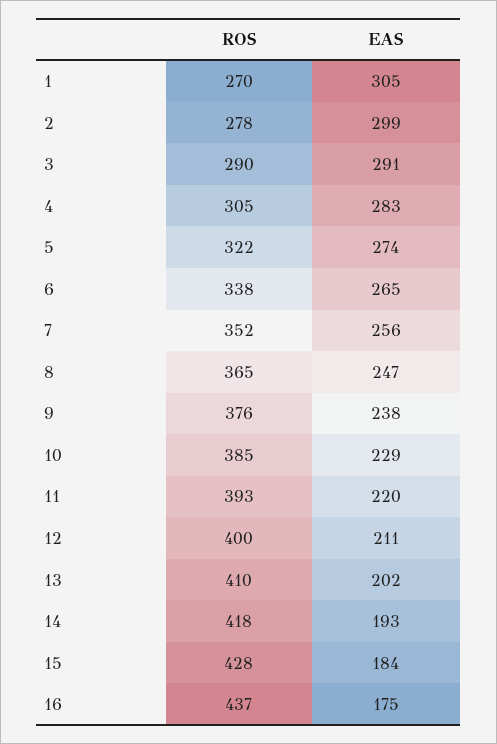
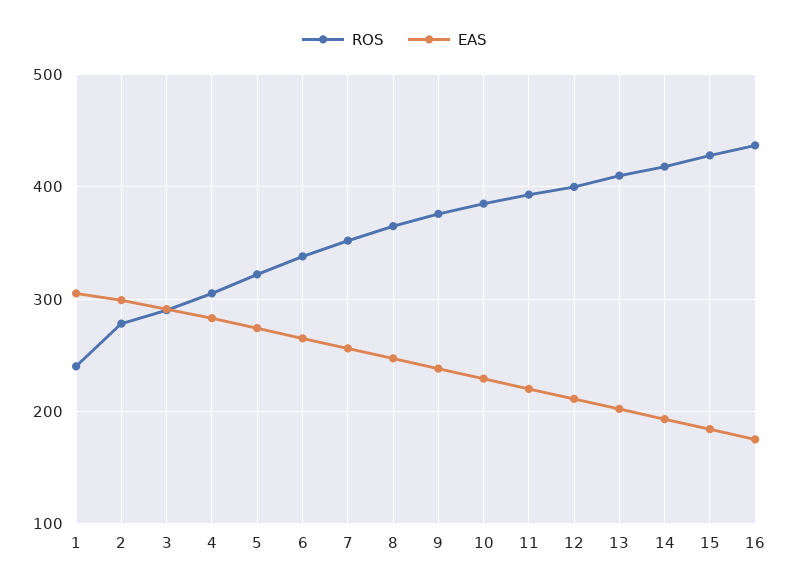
  {
    "ROS": {
-     "1": 270,
+     "1": 240,
      "2": 278,
      "3": 290,
      "4": 305,
      "5": 322,
      "6": 338,
      "7": 352,
      "8": 365,
      "9": 376,
      "10": 385,
      "11": 393,
      "12": 400,
      "13": 410,
      "14": 418,
      "15": 428,
      "16": 437
    },
    "EAS": {
      "1": 305,
      "2": 299,
      "3": 291,
      "4": 283,
      "5": 274,
      "6": 265,
      "7": 256,
      "8": 247,
      "9": 238,
      "10": 229,
      "11": 220,
      "12": 211,
      "13": 202,
      "14": 193,
      "15": 184,
      "16": 175
    }
  }

